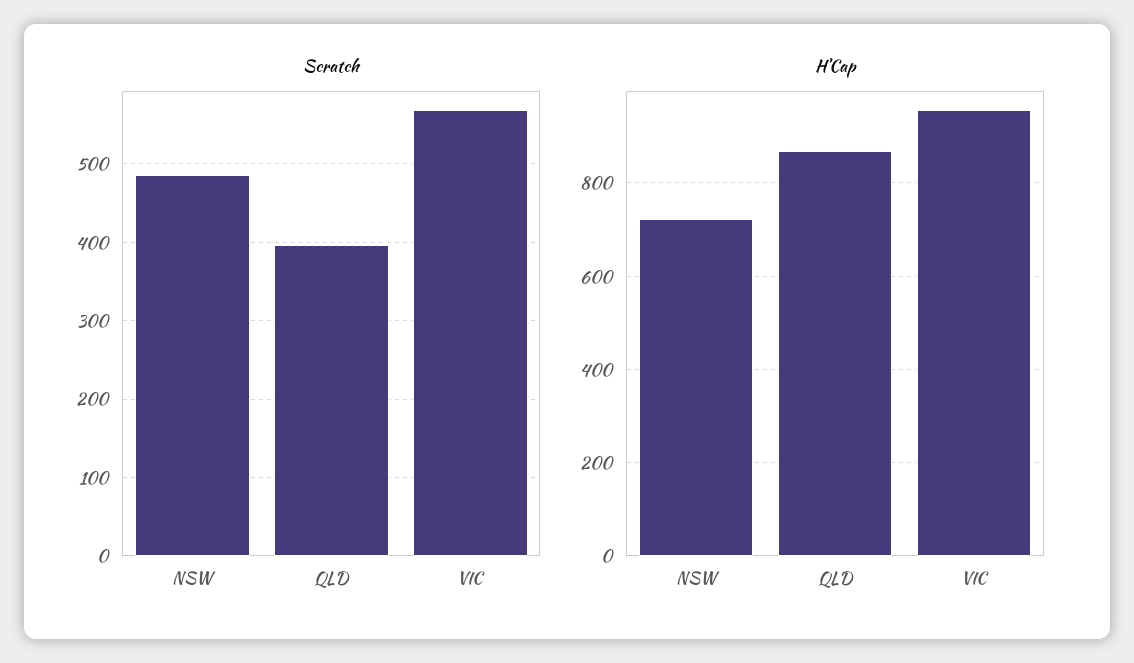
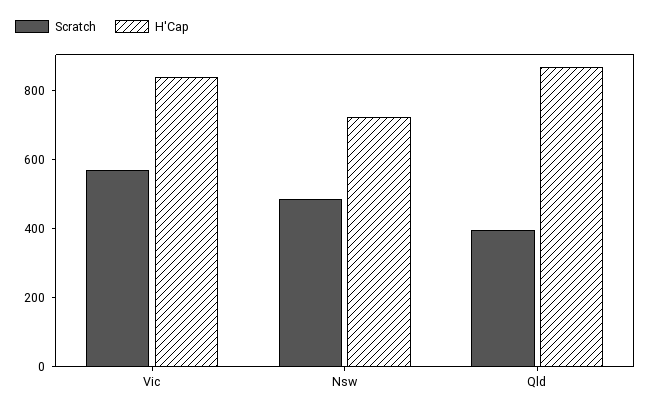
  {
    "Scratch": {
      "NSW": 490,
      "QLD": 400,
      "VIC": 570
    },
    "H'Cap": {
      "NSW": 720,
      "QLD": 860,
-     "VIC": 960
+     "VIC": 850
    }
  }

